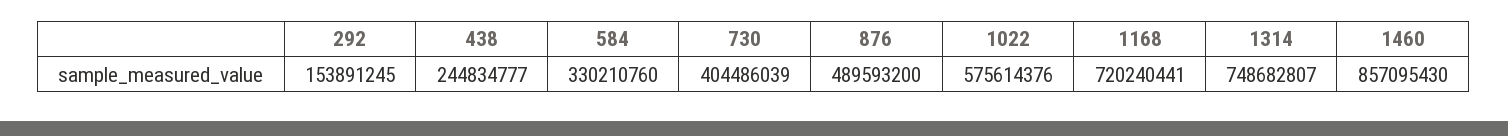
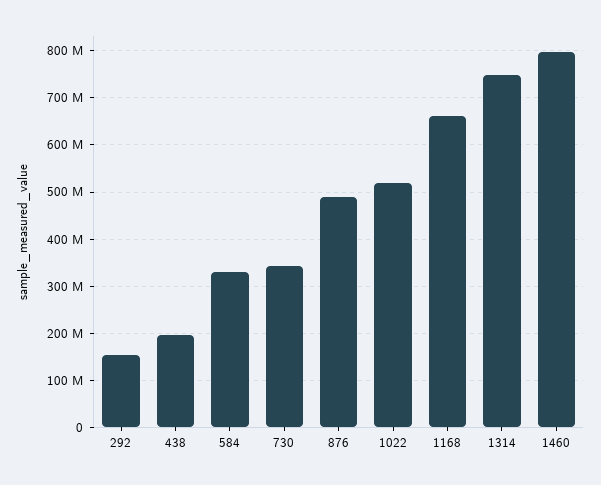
  {
    "292": 153891245,
-   "438": 244834777,
+   "438": 200000000,
    "584": 330210760,
-   "730": 404486039,
+   "730": 340000000,
    "876": 489593200,
-   "1022": 575614376,
+   "1022": 520000000,
-   "1168": 720240441,
+   "1168": 660000000,
    "1314": 748682807,
-   "1460": 857095430
+   "1460": 800000000
  }

